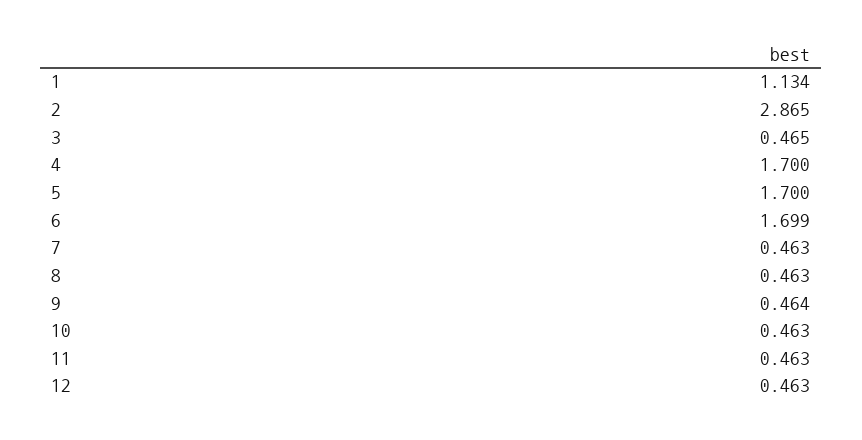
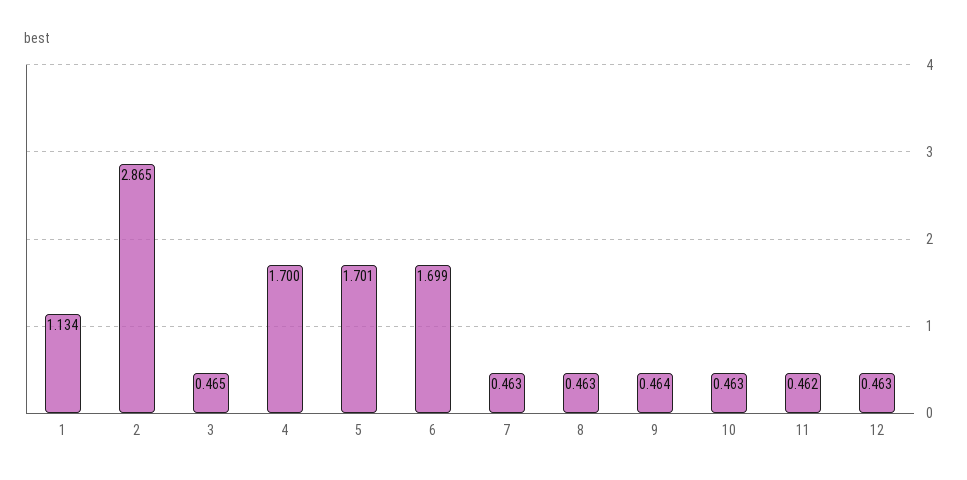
  {
    "1": 1.134,
    "2": 2.865,
    "3": 0.465,
    "4": 1.7,
-   "5": 1.7,
+   "5": 1.701,
    "6": 1.699,
    "7": 0.463,
    "8": 0.463,
    "9": 0.464,
    "10": 0.463,
-   "11": 0.463,
+   "11": 0.462,
    "12": 0.463
  }

